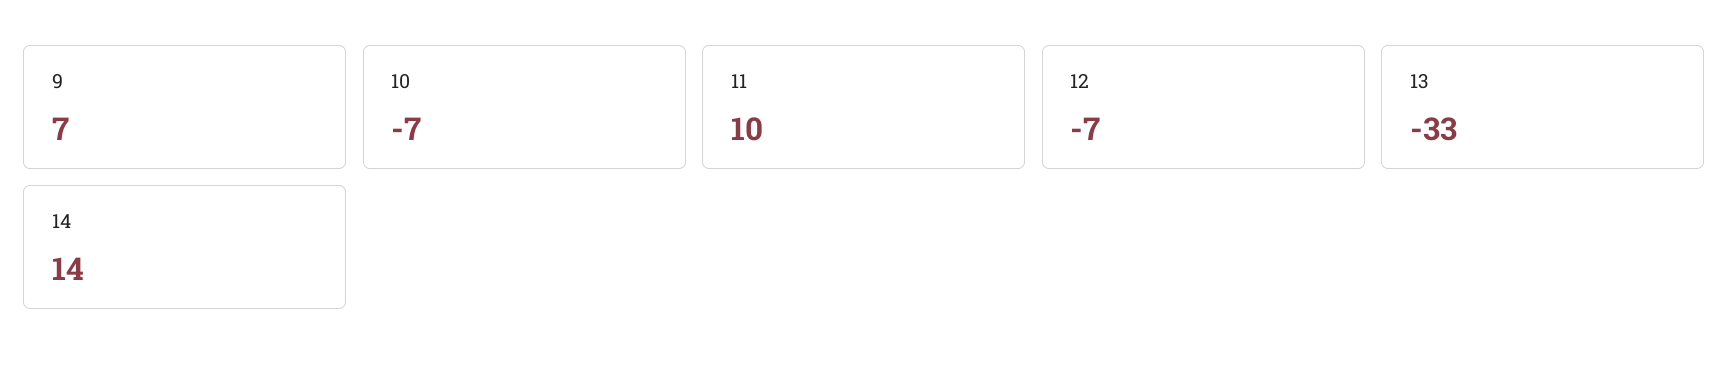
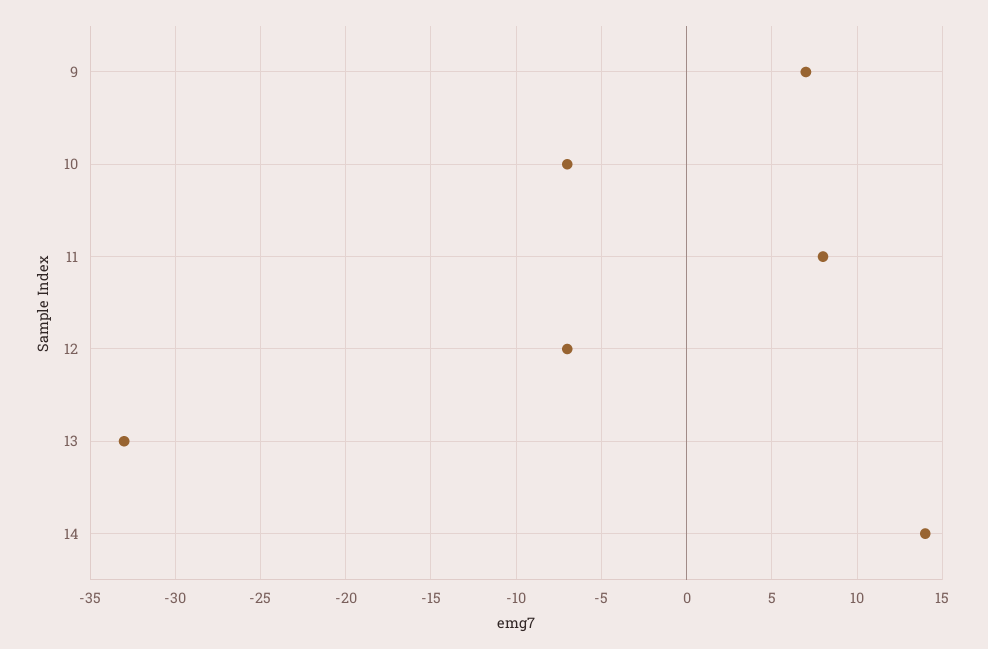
  {
    "9": 7,
    "10": -7,
-   "11": 10,
+   "11": 8,
    "12": -7,
    "13": -33,
    "14": 14
  }

